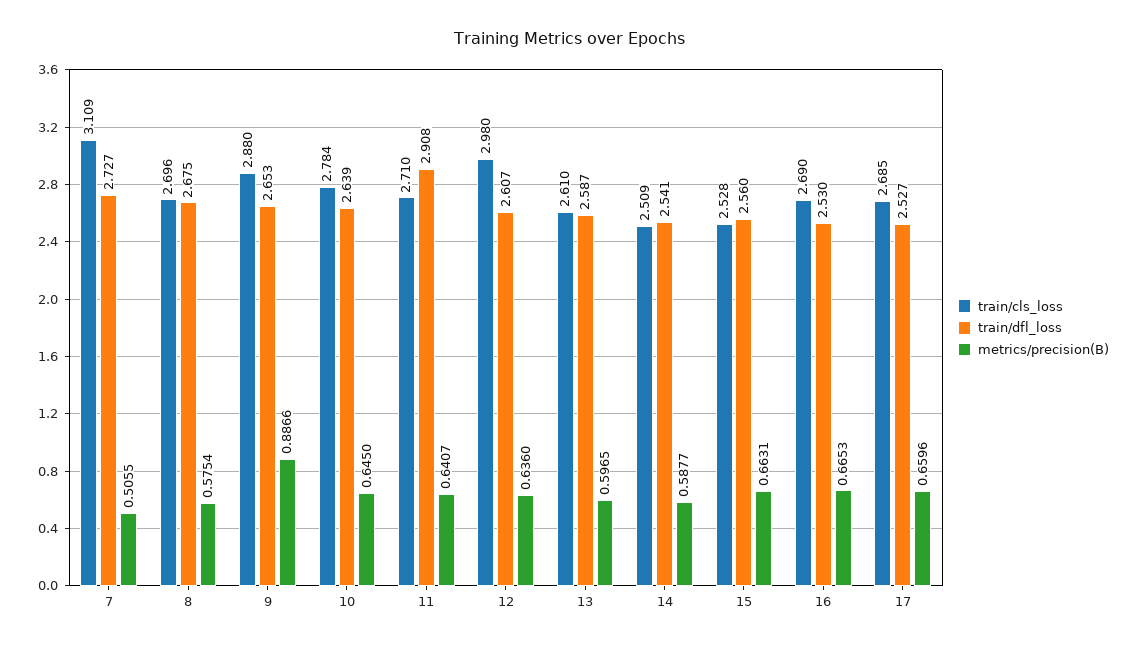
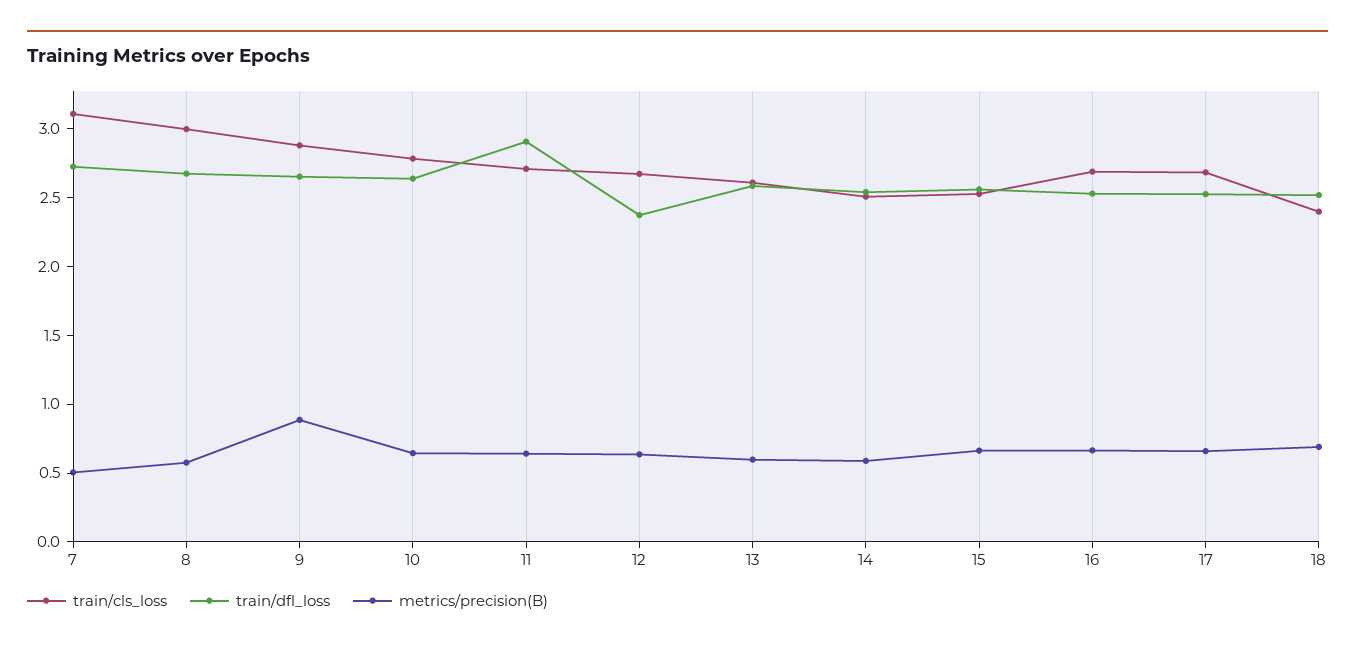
  {
    "train/cls_loss": {
      "7": 3.109,
-     "8": 2.696,
+     "8": 3,
      "9": 2.88,
      "10": 2.784,
      "11": 2.71,
-     "12": 2.98,
+     "12": 2.7,
      "13": 2.61,
      "14": 2.509,
      "15": 2.528,
      "16": 2.69,
-     "17": 2.685
+     "17": 2.685,
+     "18": 2.4
    },
    "train/dfl_loss": {
      "7": 2.727,
      "8": 2.675,
      "9": 2.653,
      "10": 2.639,
      "11": 2.908,
-     "12": 2.607,
+     "12": 2.4,
      "13": 2.587,
      "14": 2.541,
      "15": 2.56,
      "16": 2.53,
-     "17": 2.527
+     "17": 2.527,
+     "18": 2.5
    },
    "metrics/precision(B)": {
      "7": 0.5055,
      "8": 0.5754,
      "9": 0.8866,
      "10": 0.645,
      "11": 0.6407,
      "12": 0.636,
      "13": 0.5965,
      "14": 0.5877,
      "15": 0.6631,
      "16": 0.6653,
-     "17": 0.6596
+     "17": 0.6596,
+     "18": 0.7
    }
  }

